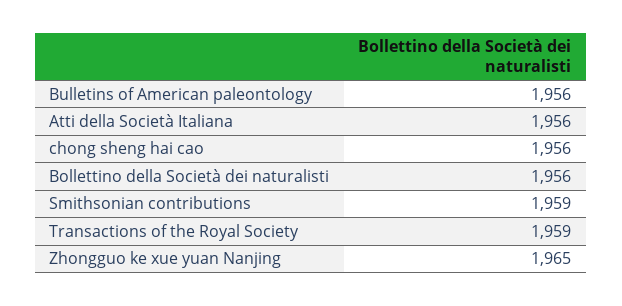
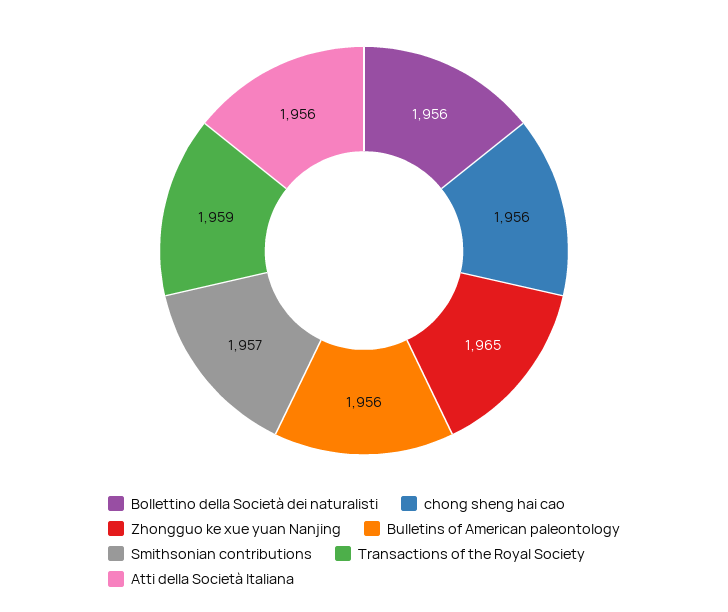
  {
    "Bulletins of American paleontology": 1956,
    "Atti della Società Italiana": 1956,
    "chong sheng hai cao": 1956,
    "Bollettino della Società dei naturalisti": 1956,
-   "Smithsonian contributions": 1959,
+   "Smithsonian contributions": 1957,
    "Transactions of the Royal Society": 1959,
    "Zhongguo ke xue yuan Nanjing": 1965
  }

